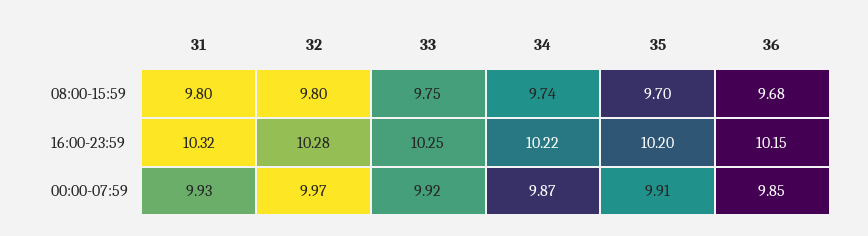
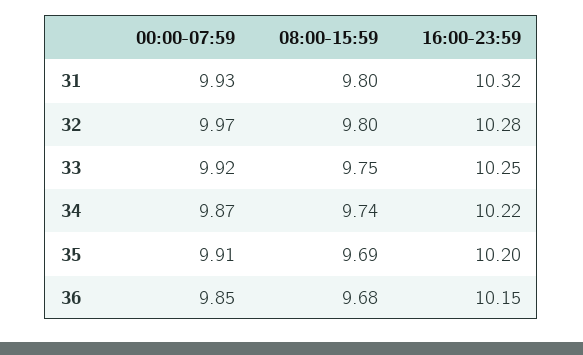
  {
    "31": {
      "08:00-15:59": 9.8,
      "16:00-23:59": 10.32,
      "00:00-07:59": 9.93
    },
    "32": {
      "08:00-15:59": 9.8,
      "16:00-23:59": 10.28,
      "00:00-07:59": 9.97
    },
    "33": {
      "08:00-15:59": 9.75,
      "16:00-23:59": 10.25,
      "00:00-07:59": 9.92
    },
    "34": {
      "08:00-15:59": 9.74,
      "16:00-23:59": 10.22,
      "00:00-07:59": 9.87
    },
    "35": {
-     "08:00-15:59": 9.7,
+     "08:00-15:59": 9.69,
      "16:00-23:59": 10.2,
      "00:00-07:59": 9.91
    },
    "36": {
      "08:00-15:59": 9.68,
      "16:00-23:59": 10.15,
      "00:00-07:59": 9.85
    }
  }

